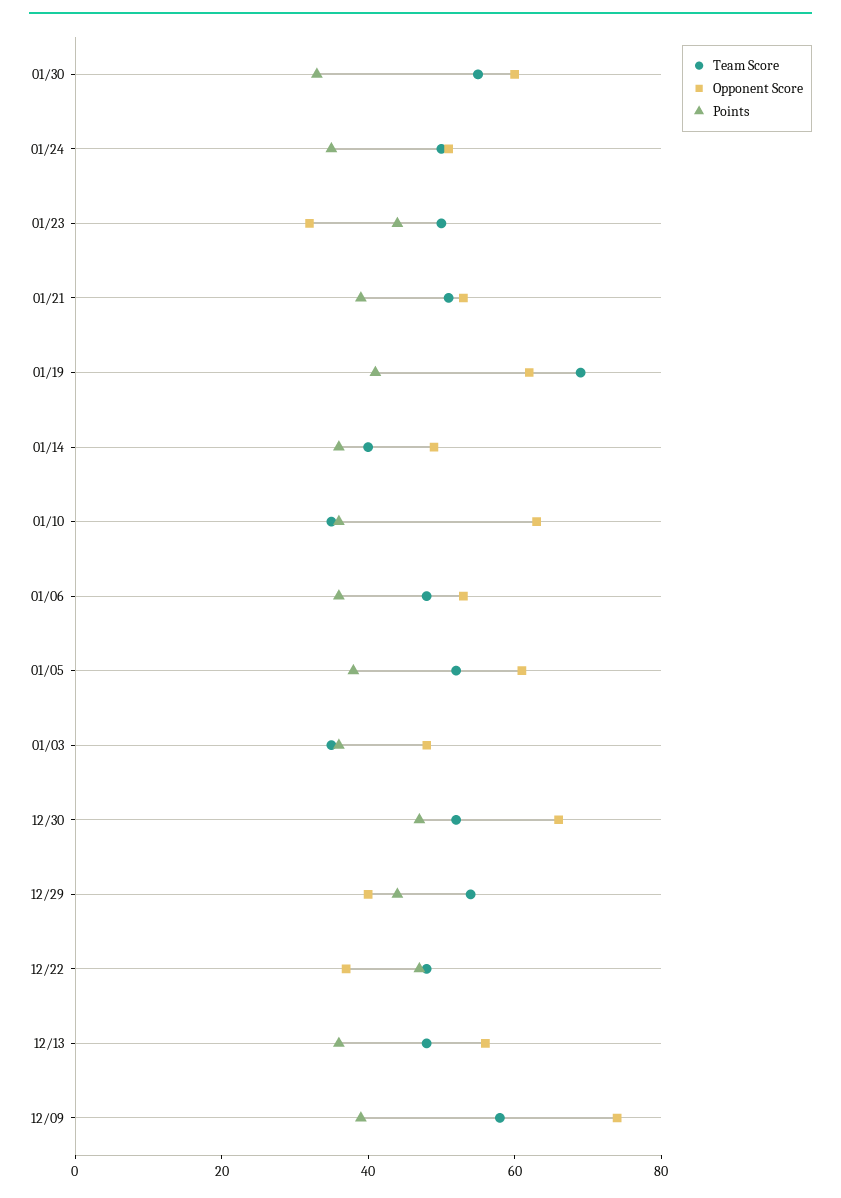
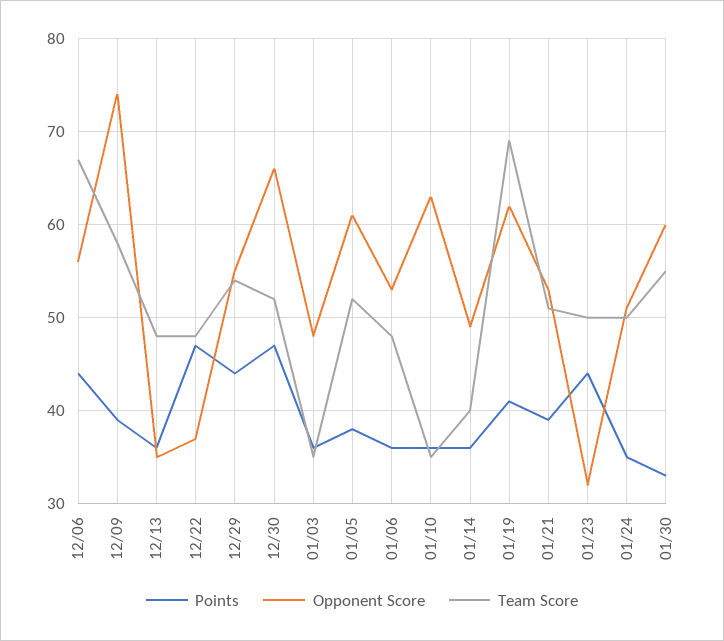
  {
    "Team Score": {
      "01/30": 55,
      "01/24": 50,
      "01/23": 50,
      "01/21": 51,
      "01/19": 69,
      "01/14": 40,
      "01/10": 35,
      "01/06": 48,
      "01/05": 52,
      "01/03": 35,
      "12/30": 52,
      "12/29": 54,
      "12/22": 48,
      "12/13": 48,
-     "12/09": 58
+     "12/09": 58,
+     "12/06": 67
    },
    "Opponent Score": {
      "01/30": 60,
      "01/24": 51,
      "01/23": 32,
      "01/21": 53,
      "01/19": 62,
      "01/14": 49,
      "01/10": 63,
      "01/06": 53,
      "01/05": 61,
      "01/03": 48,
      "12/30": 66,
-     "12/29": 40,
+     "12/29": 55,
      "12/22": 37,
-     "12/13": 55,
+     "12/13": 35,
-     "12/09": 74
+     "12/09": 74,
+     "12/06": 56
    },
    "Points": {
      "01/30": 33,
      "01/24": 35,
      "01/23": 44,
      "01/21": 39,
      "01/19": 41,
      "01/14": 36,
      "01/10": 36,
      "01/06": 36,
      "01/05": 38,
      "01/03": 36,
      "12/30": 47,
      "12/29": 44,
      "12/22": 47,
      "12/13": 36,
-     "12/09": 39
+     "12/09": 39,
+     "12/06": 44
    }
  }

